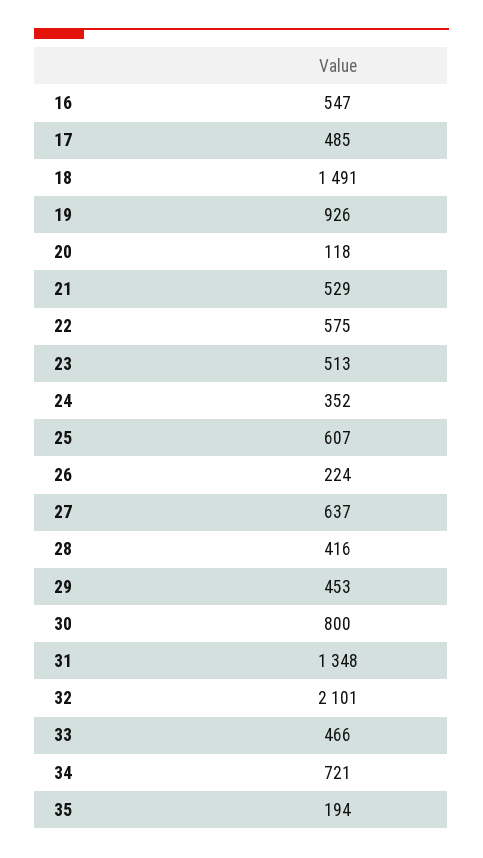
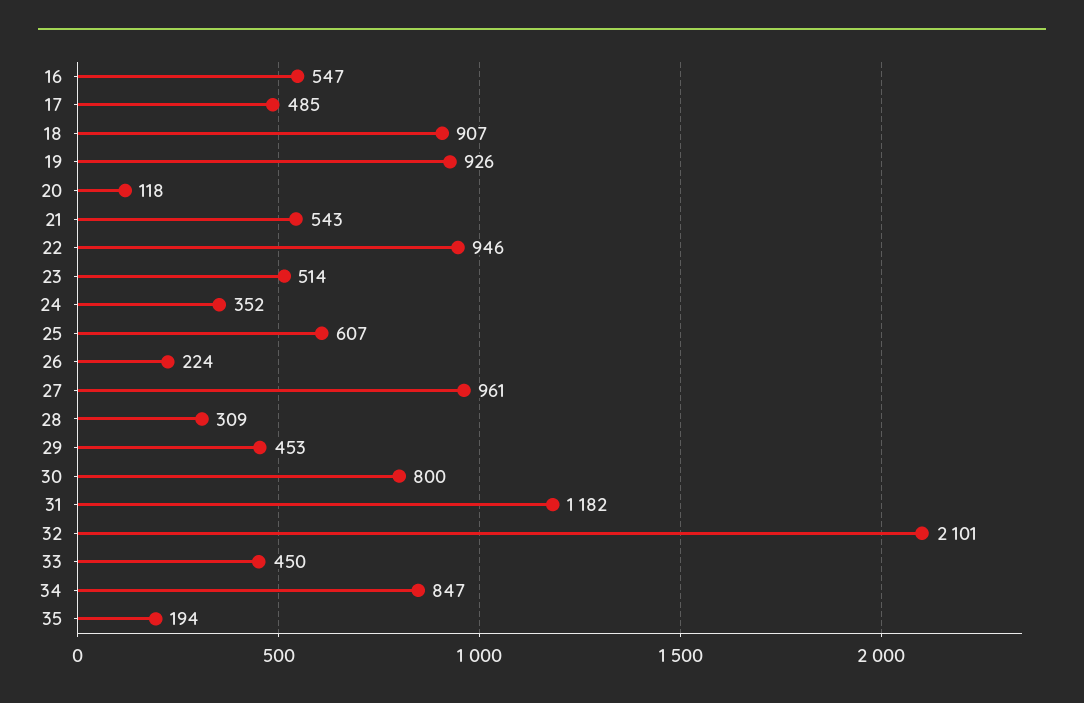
  {
    "16": 547,
    "17": 485,
-   "18": 1491,
+   "18": 907,
    "19": 926,
    "20": 118,
-   "21": 529,
+   "21": 543,
-   "22": 575,
+   "22": 946,
-   "23": 513,
+   "23": 514,
    "24": 352,
    "25": 607,
    "26": 224,
-   "27": 637,
+   "27": 961,
-   "28": 416,
+   "28": 309,
    "29": 453,
    "30": 800,
-   "31": 1348,
+   "31": 1182,
    "32": 2101,
-   "33": 466,
+   "33": 450,
-   "34": 721,
+   "34": 847,
    "35": 194
  }

